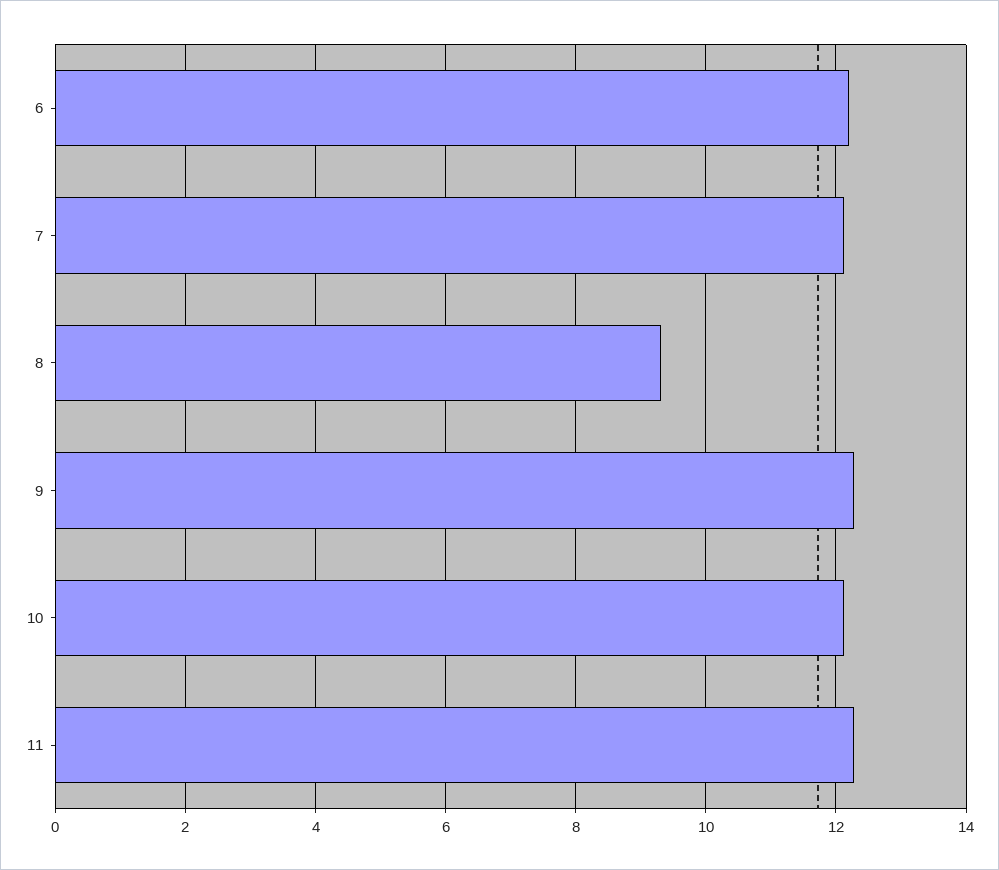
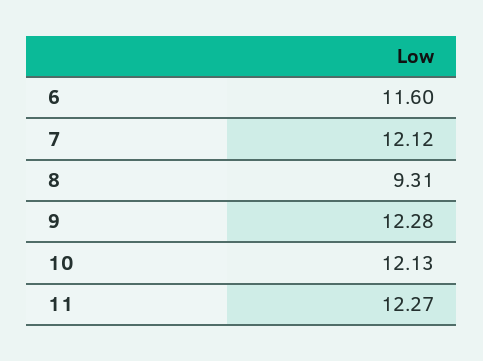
  {
-   "6": 12.2,
+   "6": 11.6,
    "7": 12.12,
    "8": 9.31,
    "9": 12.28,
    "10": 12.13,
    "11": 12.27
  }

